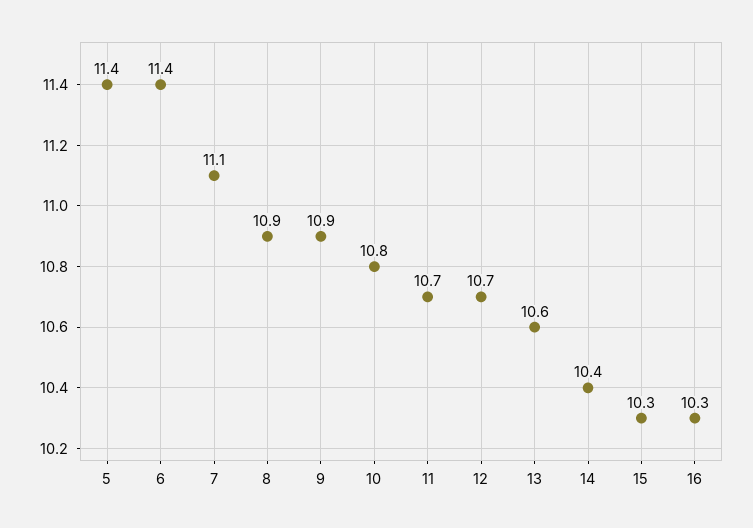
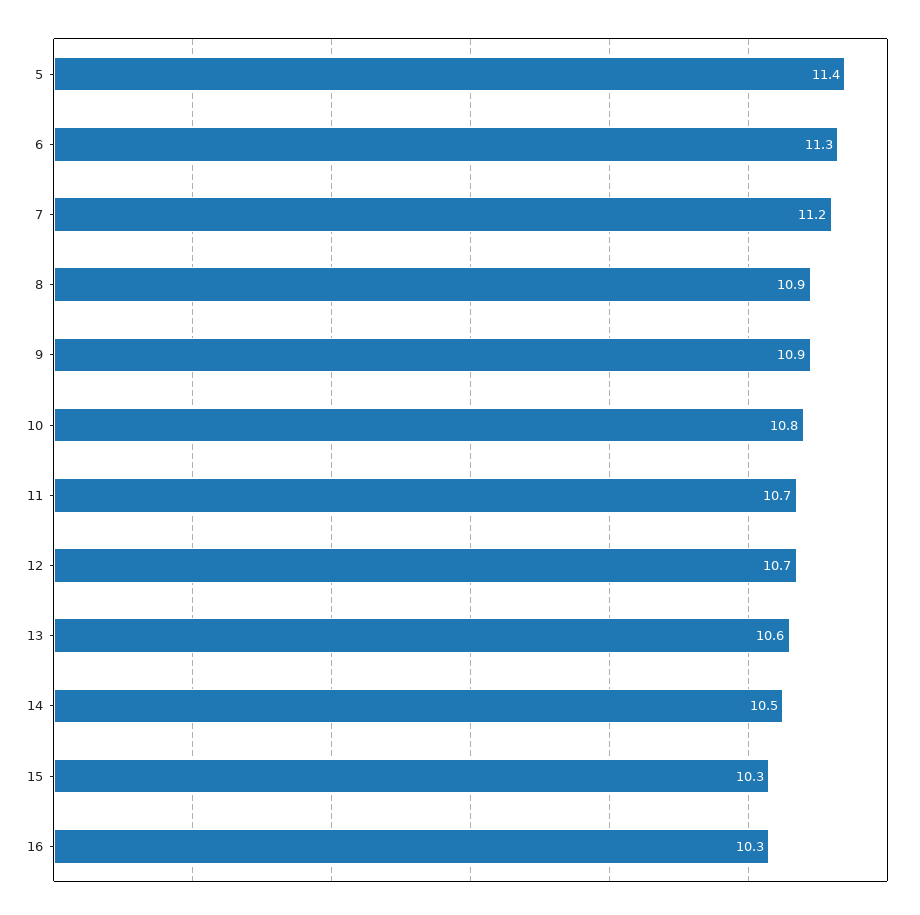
  {
    "5": 11.4,
-   "6": 11.4,
+   "6": 11.3,
-   "7": 11.1,
+   "7": 11.2,
    "8": 10.9,
    "9": 10.9,
    "10": 10.8,
    "11": 10.7,
    "12": 10.7,
    "13": 10.6,
-   "14": 10.4,
+   "14": 10.5,
    "15": 10.3,
    "16": 10.3
  }

